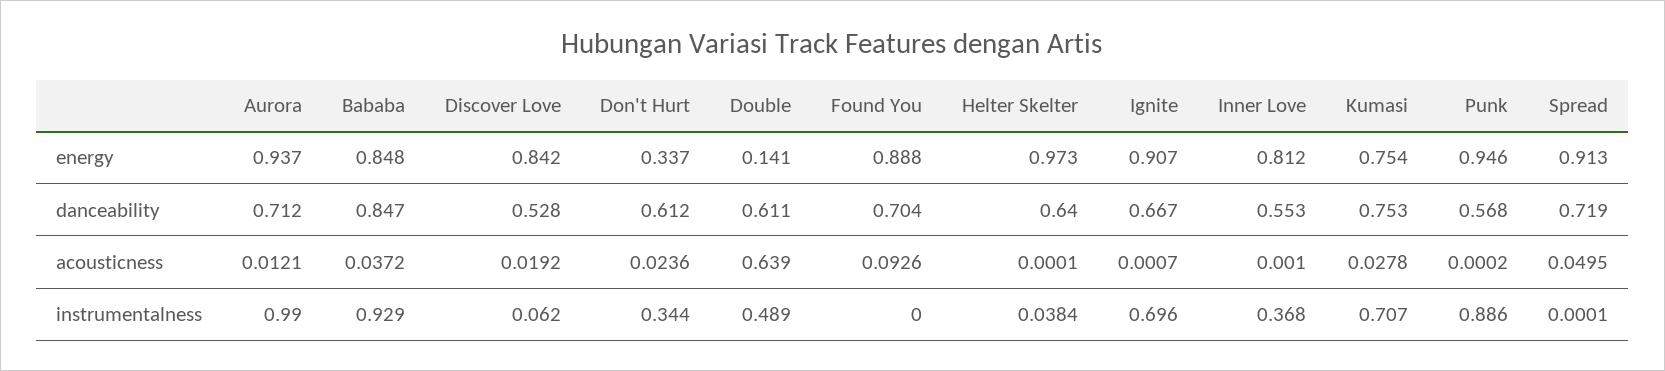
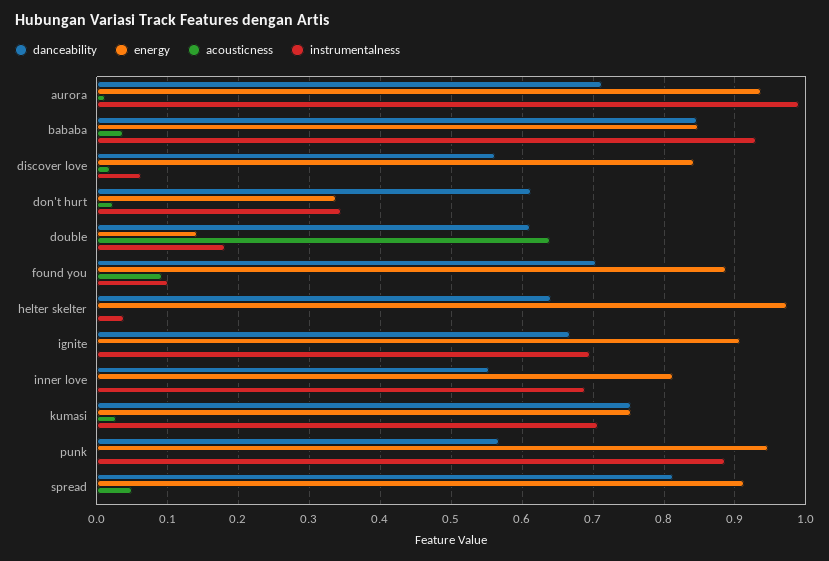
  {
    "energy": {
      "Aurora": 0.937,
      "Bababa": 0.848,
      "Discover Love": 0.842,
      "Don't Hurt": 0.337,
      "Double": 0.141,
      "Found You": 0.888,
      "Helter Skelter": 0.973,
      "Ignite": 0.907,
      "Inner Love": 0.812,
      "Kumasi": 0.754,
      "Punk": 0.946,
      "Spread": 0.913
    },
    "danceability": {
      "Aurora": 0.712,
      "Bababa": 0.847,
-     "Discover Love": 0.528,
+     "Discover Love": 0.56,
      "Don't Hurt": 0.612,
      "Double": 0.611,
      "Found You": 0.704,
      "Helter Skelter": 0.64,
      "Ignite": 0.667,
      "Inner Love": 0.553,
      "Kumasi": 0.753,
      "Punk": 0.568,
-     "Spread": 0.719
+     "Spread": 0.81
    },
    "acousticness": {
      "Aurora": 0.0121,
      "Bababa": 0.0372,
      "Discover Love": 0.0192,
      "Don't Hurt": 0.0236,
      "Double": 0.639,
      "Found You": 0.0926,
      "Helter Skelter": 0.0001,
      "Ignite": 0.0007,
      "Inner Love": 0.001,
      "Kumasi": 0.0278,
      "Punk": 0.0002,
      "Spread": 0.0495
    },
    "instrumentalness": {
      "Aurora": 0.99,
      "Bababa": 0.929,
      "Discover Love": 0.062,
      "Don't Hurt": 0.344,
-     "Double": 0.489,
+     "Double": 0.18,
-     "Found You": 0,
+     "Found You": 0.1,
      "Helter Skelter": 0.0384,
      "Ignite": 0.696,
-     "Inner Love": 0.368,
+     "Inner Love": 0.69,
      "Kumasi": 0.707,
      "Punk": 0.886,
      "Spread": 0.0001
    }
  }

